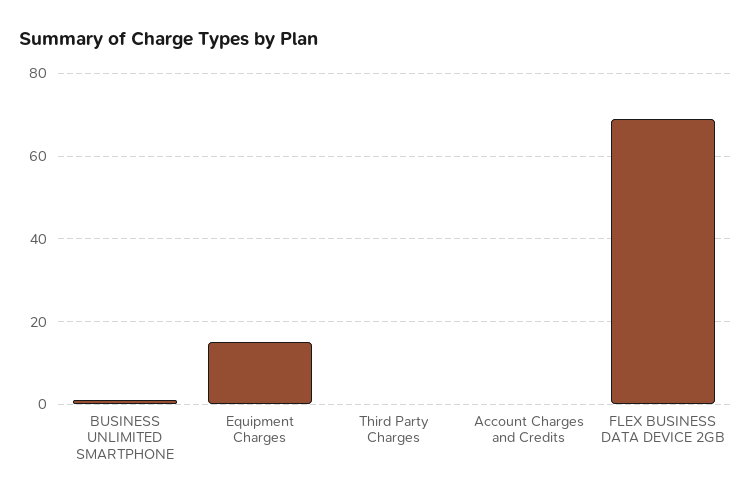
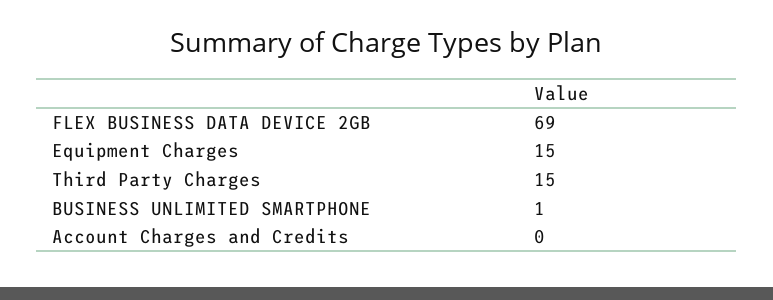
  {
    "BUSINESS UNLIMITED SMARTPHONE": 1,
    "Equipment Charges": 15,
-   "Third Party Charges": 0,
+   "Third Party Charges": 15,
    "Account Charges and Credits": 0,
    "FLEX BUSINESS DATA DEVICE 2GB": 69
  }

